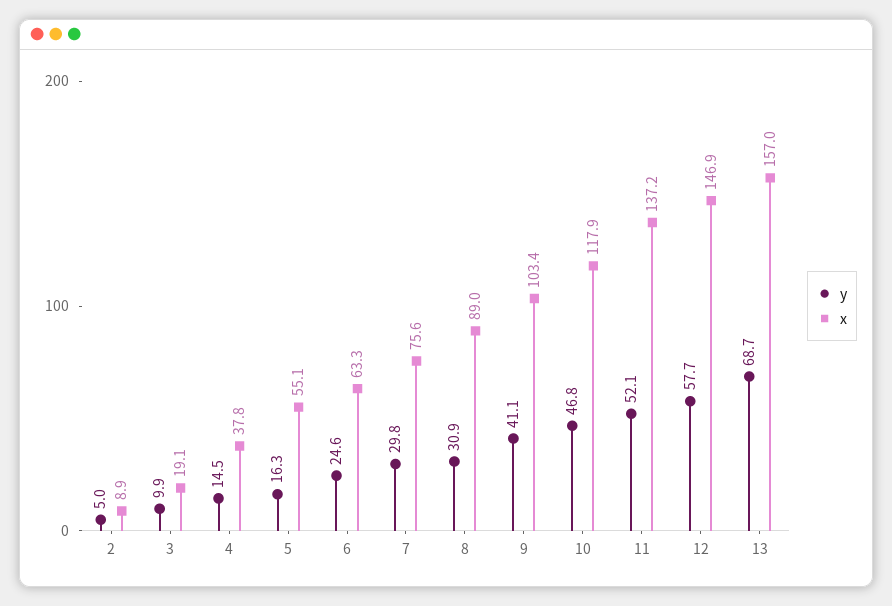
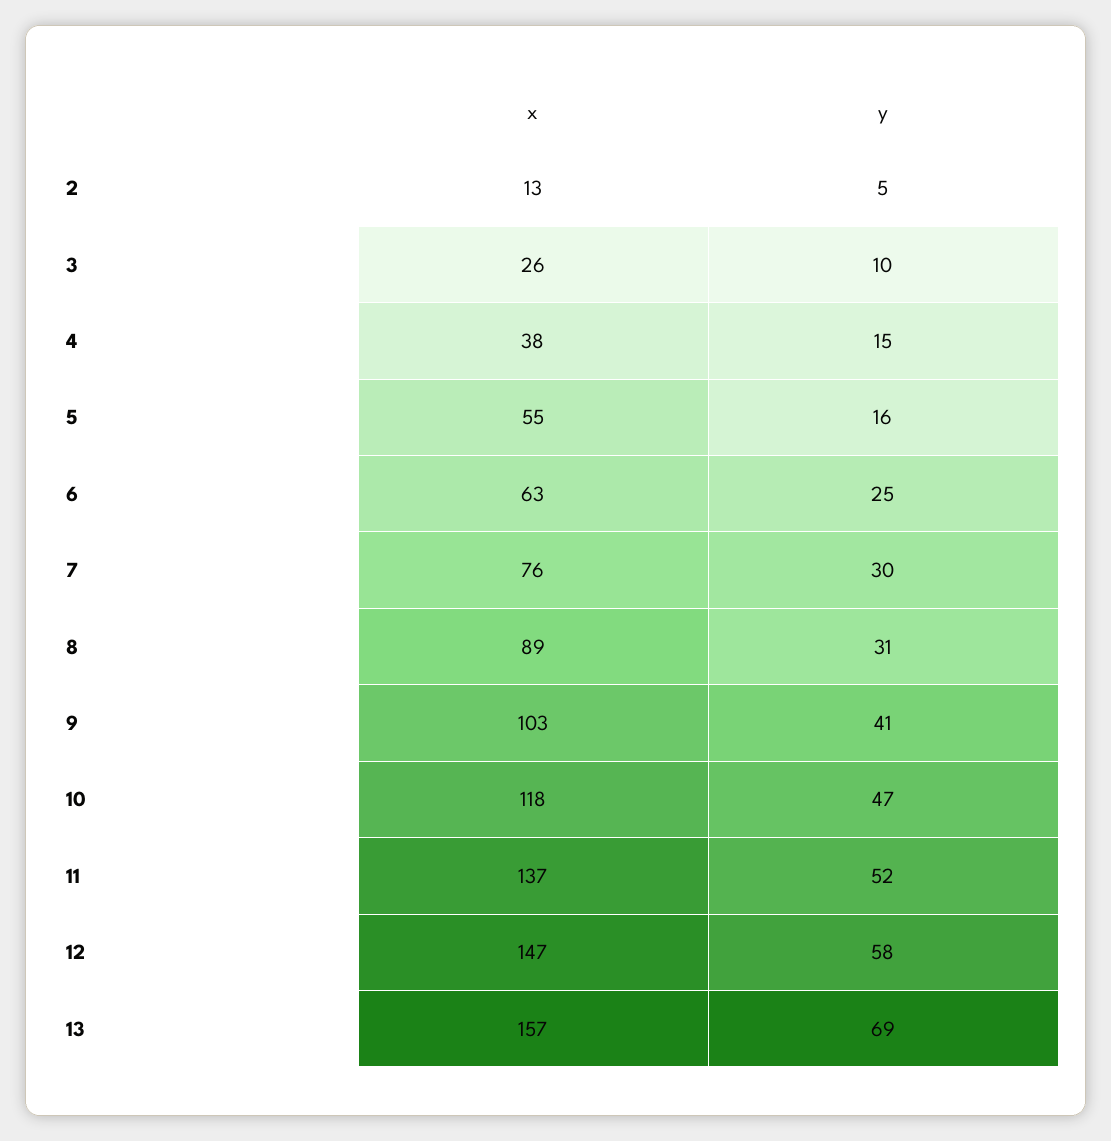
  {
    "y": {
      "2": 5,
      "3": 9.9,
      "4": 14.5,
      "5": 16.3,
      "6": 24.6,
      "7": 29.8,
      "8": 30.9,
      "9": 41.1,
      "10": 46.8,
      "11": 52.1,
      "12": 57.7,
      "13": 68.7
    },
    "x": {
-     "2": 8.9,
+     "2": 13,
-     "3": 19.1,
+     "3": 26,
      "4": 37.8,
      "5": 55.1,
      "6": 63.3,
      "7": 75.6,
      "8": 89,
      "9": 103.4,
      "10": 117.9,
      "11": 137.2,
      "12": 146.9,
      "13": 157
    }
  }

